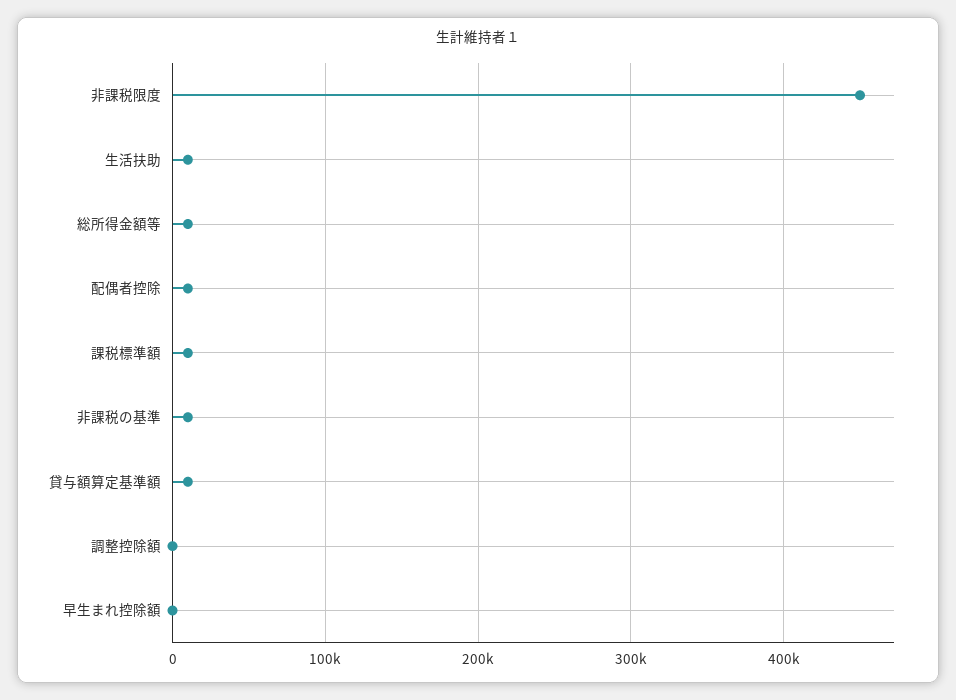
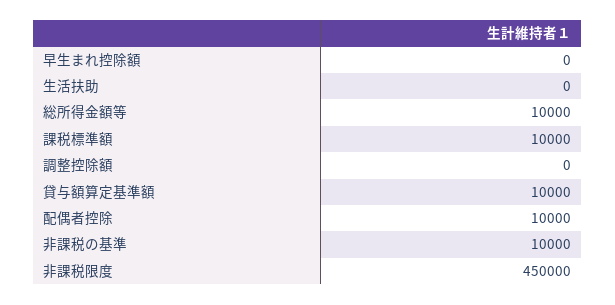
  {
    "非課税限度": 450000,
-   "生活扶助": 10000,
+   "生活扶助": 0,
    "総所得金額等": 10000,
    "配偶者控除": 10000,
    "課税標準額": 10000,
    "非課税の基準": 10000,
    "貸与額算定基準額": 10000,
    "調整控除額": 0,
    "早生まれ控除額": 0
  }

